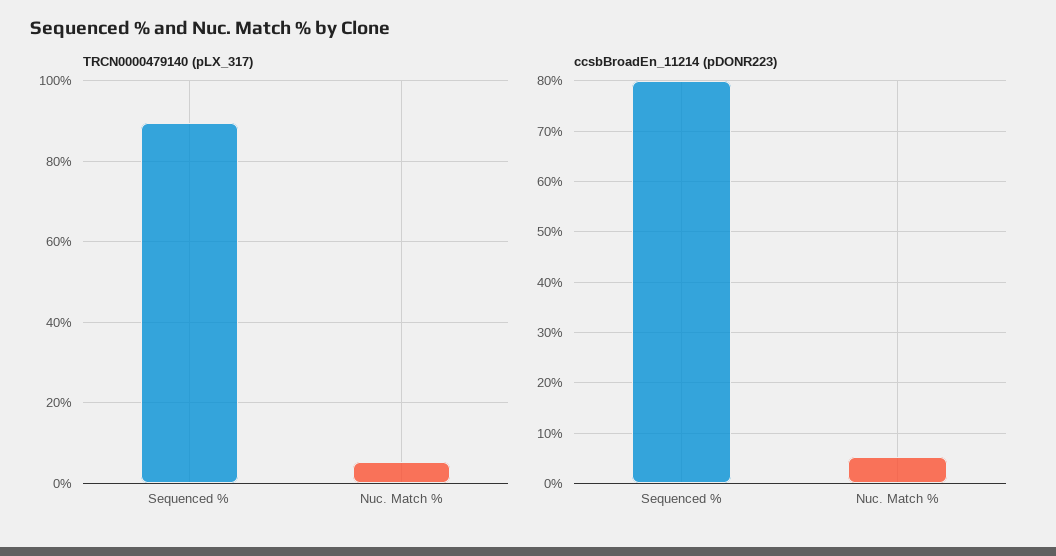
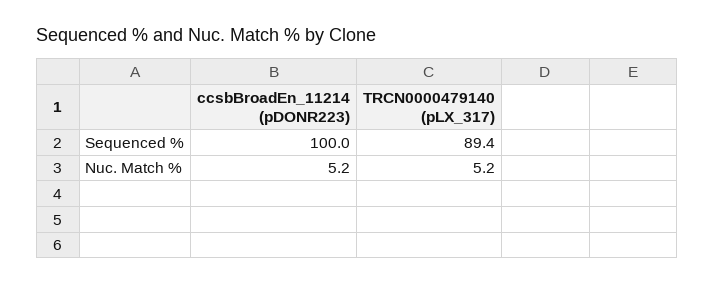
  {
    "TRCN0000479140 (pLX_317)": {
      "Sequenced %": 89.4,
      "Nuc. Match %": 5.2
    },
    "ccsbBroadEn_11214 (pDONR223)": {
-     "Sequenced %": 80,
+     "Sequenced %": 100,
      "Nuc. Match %": 5.2
    }
  }

